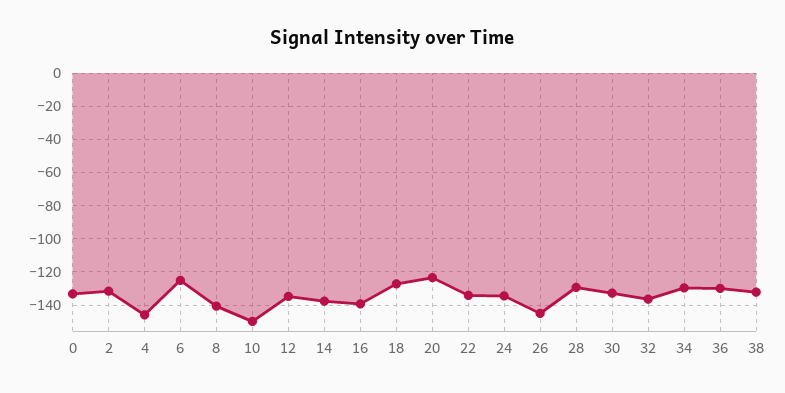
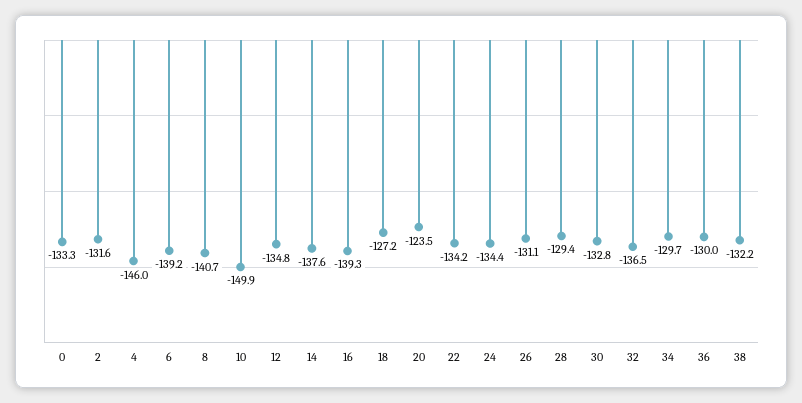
  {
    "0": -133.3,
    "2": -131.6,
    "4": -146,
-   "6": -125,
+   "6": -139.2,
    "8": -140.7,
    "10": -149.9,
    "12": -134.8,
    "14": -137.6,
    "16": -139.3,
    "18": -127.2,
    "20": -123.5,
    "22": -134.2,
    "24": -134.4,
-   "26": -145,
+   "26": -131.1,
    "28": -129.4,
    "30": -132.8,
    "32": -136.5,
    "34": -129.7,
    "36": -130,
    "38": -132.2
  }

